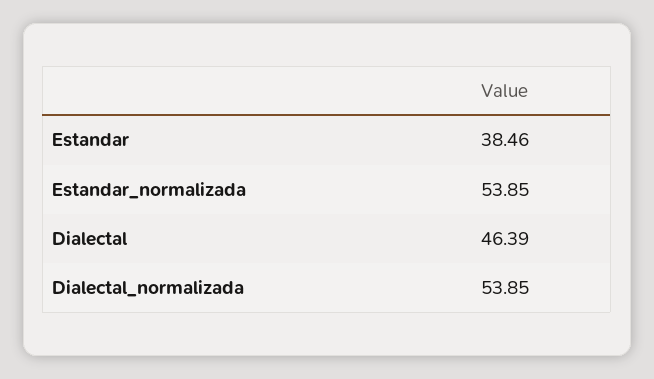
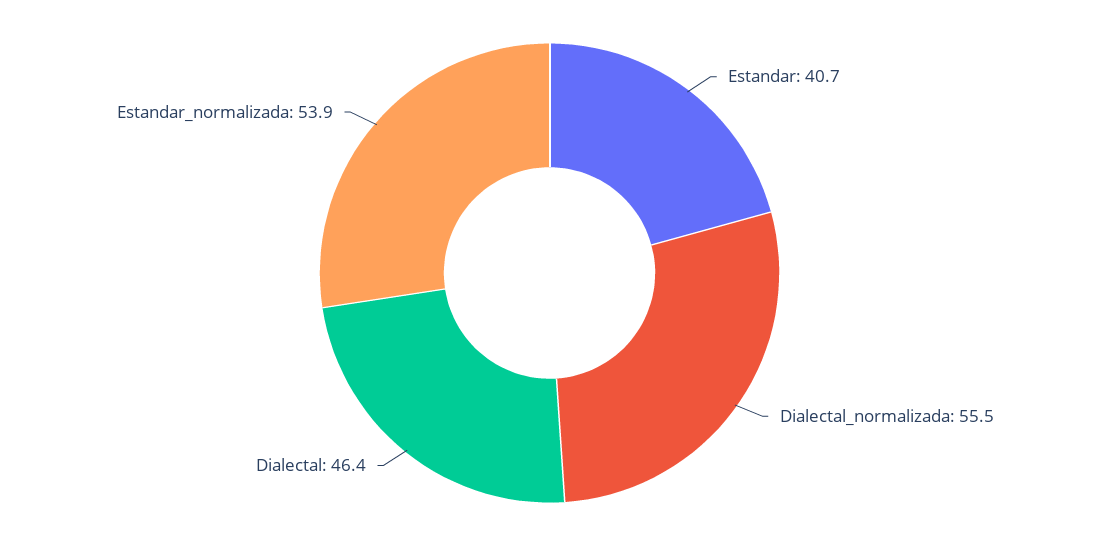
  {
-   "Estandar": 38.46,
+   "Estandar": 40.7,
    "Estandar_normalizada": 53.85,
    "Dialectal": 46.39,
-   "Dialectal_normalizada": 53.85
+   "Dialectal_normalizada": 55.5
  }

